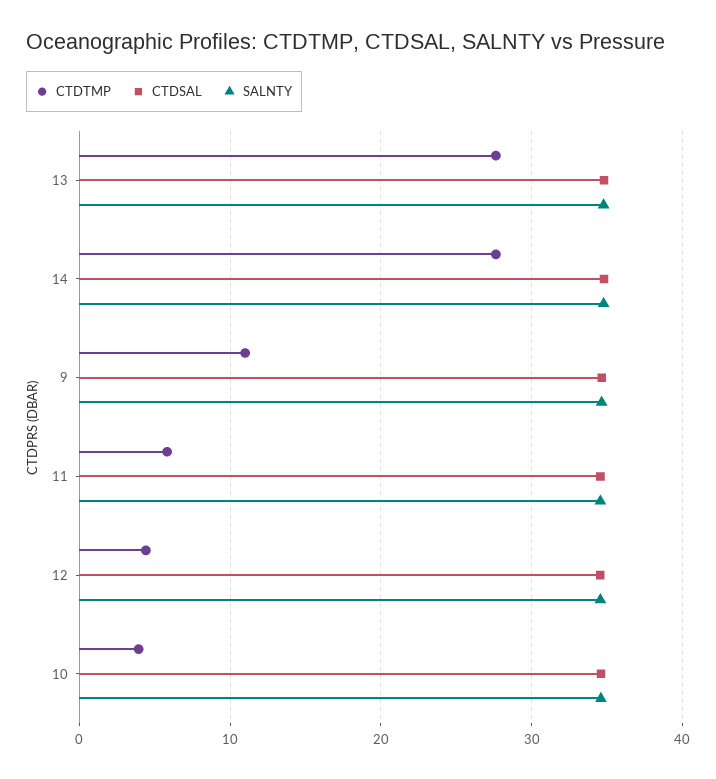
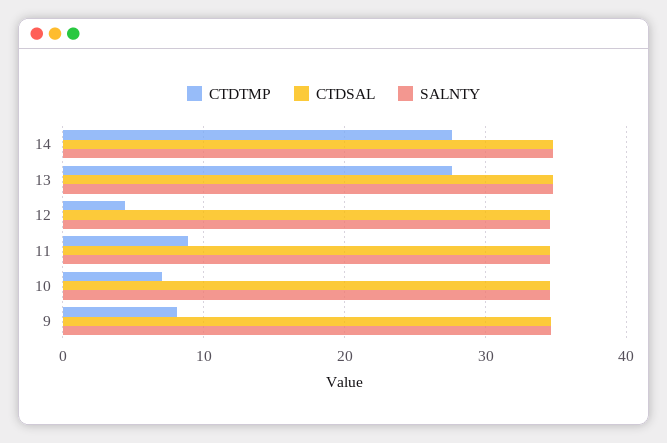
  {
    "CTDTMP": {
      "13": 28,
      "14": 28,
-     "9": 11,
+     "9": 8,
-     "11": 6,
+     "11": 9,
      "12": 4,
-     "10": 4
+     "10": 7
    },
    "CTDSAL": {
      "13": 35,
      "14": 35,
      "9": 35,
      "11": 35,
      "12": 35,
      "10": 35
    },
    "SALNTY": {
      "13": 35,
      "14": 35,
      "9": 35,
      "11": 35,
      "12": 35,
      "10": 35
    }
  }

